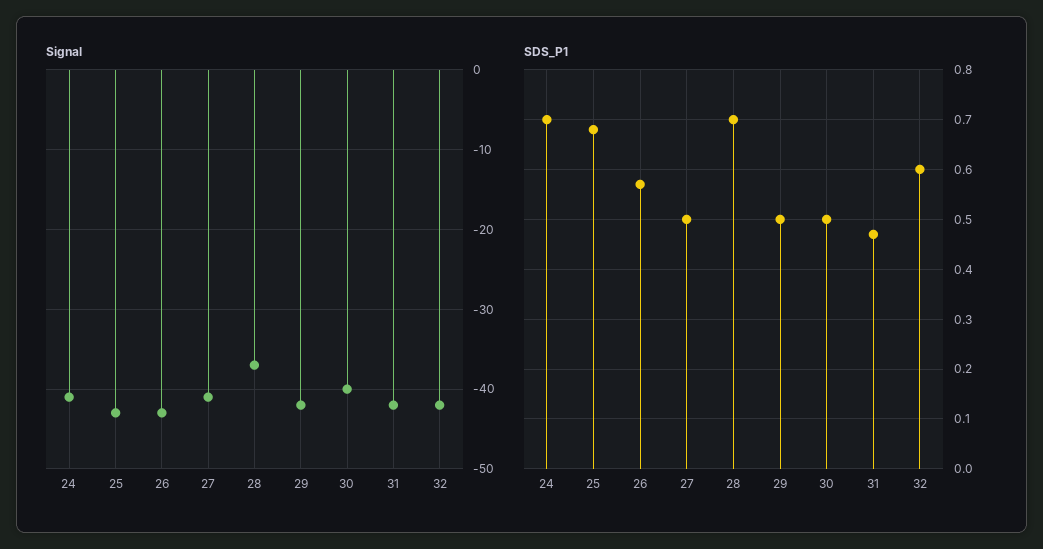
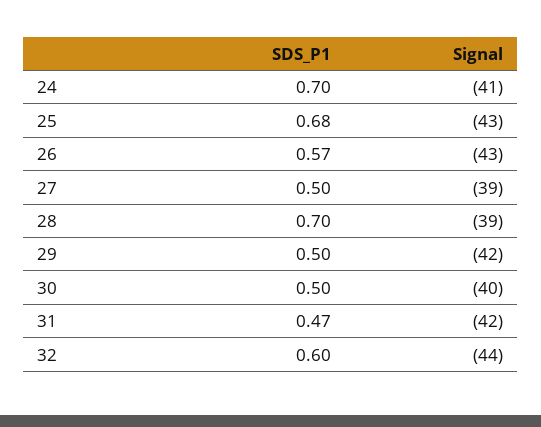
  {
    "Signal": {
      "24": -41,
      "25": -43,
      "26": -43,
-     "27": -41,
+     "27": -39,
-     "28": -37,
+     "28": -39,
      "29": -42,
      "30": -40,
      "31": -42,
-     "32": -42
+     "32": -44
    },
    "SDS_P1": {
      "24": 0.7,
      "25": 0.68,
      "26": 0.57,
      "27": 0.5,
      "28": 0.7,
      "29": 0.5,
      "30": 0.5,
      "31": 0.47,
      "32": 0.6
    }
  }

